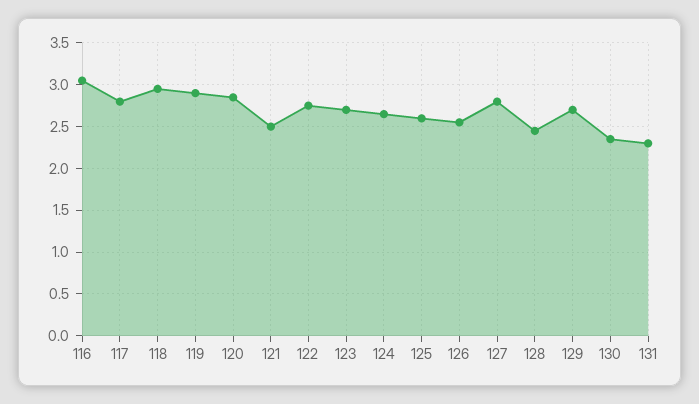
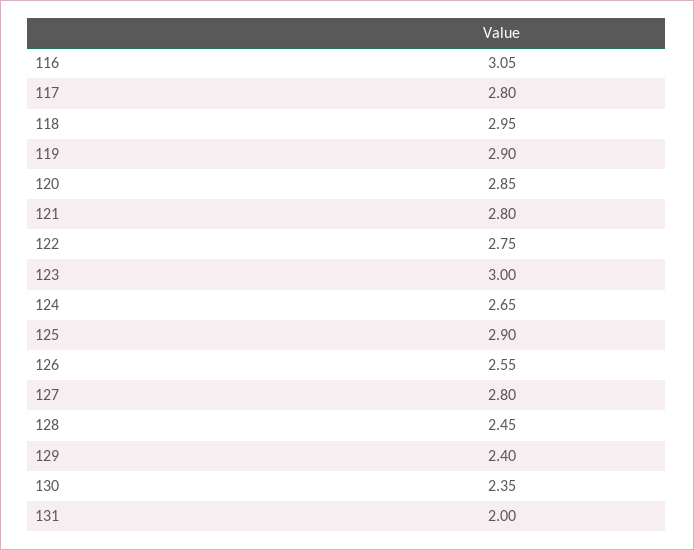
  {
    "116": 3.05,
    "117": 2.8,
    "118": 2.95,
    "119": 2.9,
    "120": 2.85,
-   "121": 2.5,
+   "121": 2.8,
    "122": 2.75,
-   "123": 2.7,
+   "123": 3,
    "124": 2.65,
-   "125": 2.6,
+   "125": 2.9,
    "126": 2.55,
    "127": 2.8,
    "128": 2.45,
-   "129": 2.7,
+   "129": 2.4,
    "130": 2.35,
-   "131": 2.3
+   "131": 2
  }

